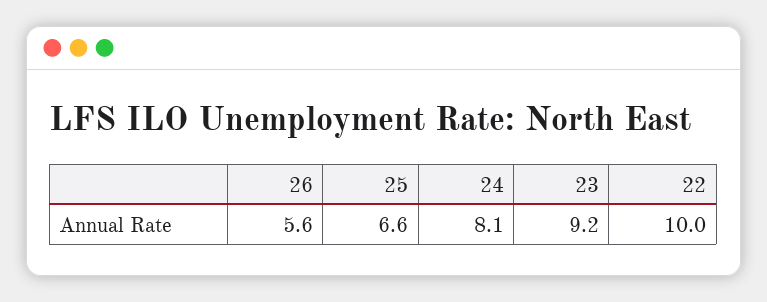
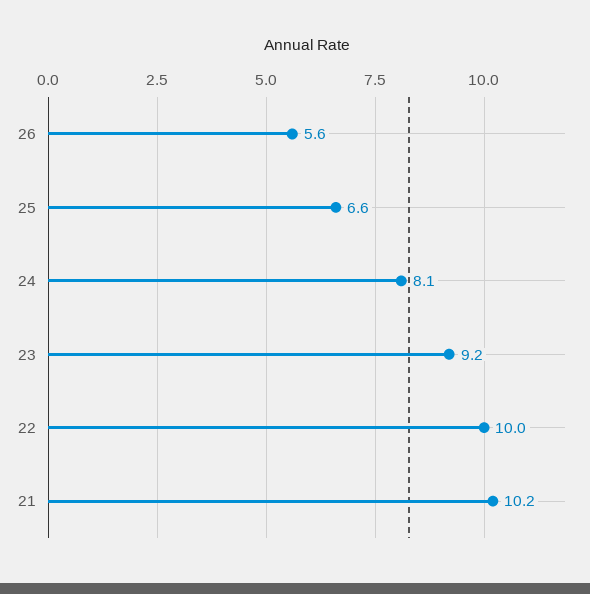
  {
    "26": 5.6,
    "25": 6.6,
    "24": 8.1,
    "23": 9.2,
-   "22": 10
+   "22": 10,
+   "21": 10.2
  }

